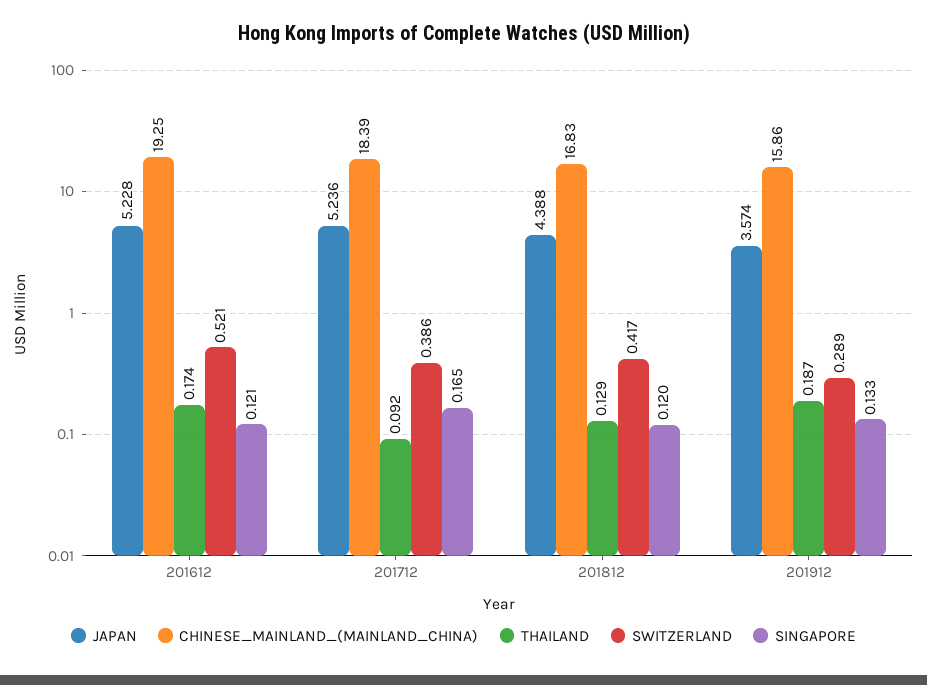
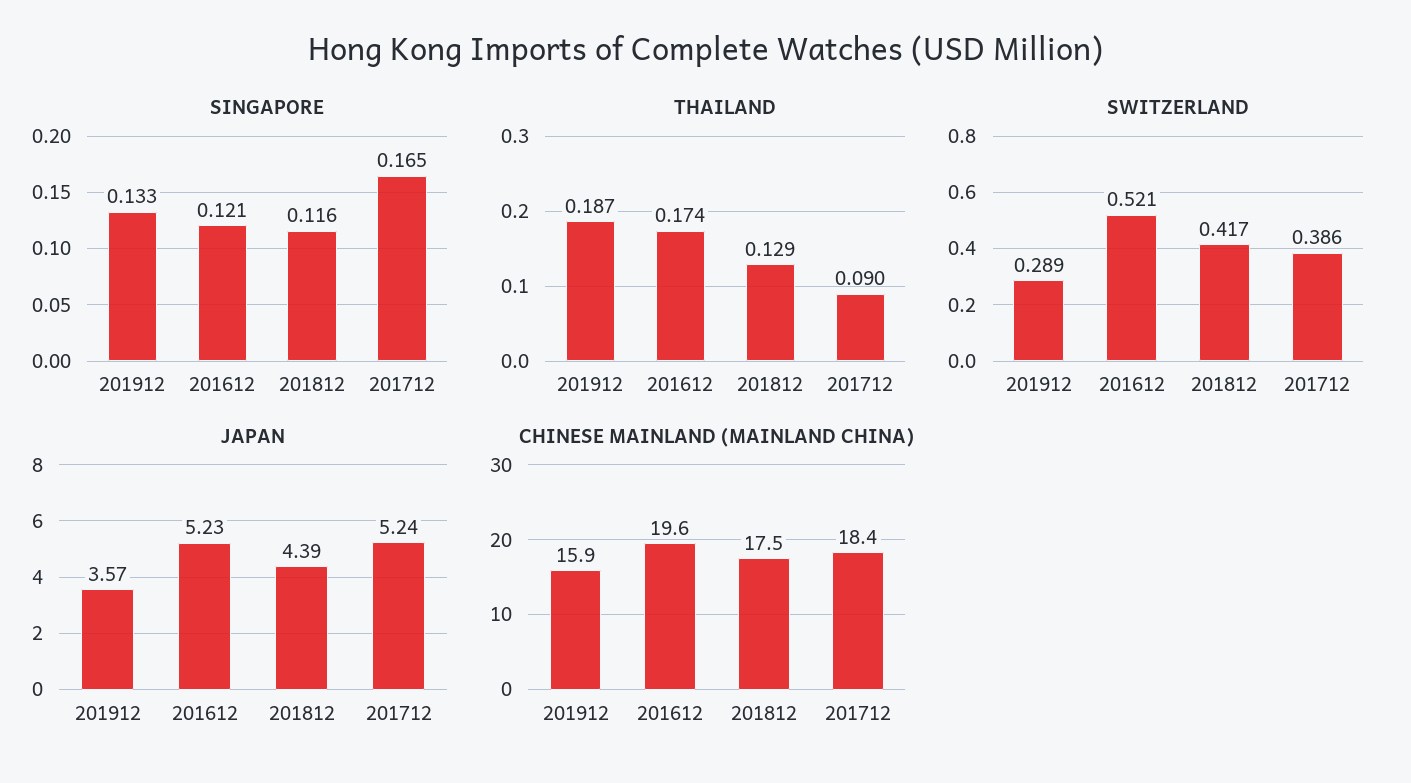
  {
    "JAPAN": {
      "201612": 5.228,
      "201712": 5.236,
      "201812": 4.388,
      "201912": 3.574
    },
    "CHINESE_MAINLAND_(MAINLAND_CHINA)": {
-     "201612": 19.25,
+     "201612": 19.6,
      "201712": 18.39,
-     "201812": 16.83,
+     "201812": 17.5,
      "201912": 15.86
    },
    "THAILAND": {
      "201612": 0.174,
-     "201712": 0.092,
+     "201712": 0.09,
      "201812": 0.129,
      "201912": 0.187
    },
    "SWITZERLAND": {
      "201612": 0.521,
      "201712": 0.386,
      "201812": 0.417,
      "201912": 0.289
    },
    "SINGAPORE": {
      "201612": 0.121,
      "201712": 0.165,
-     "201812": 0.12,
+     "201812": 0.116,
      "201912": 0.133
    }
  }

